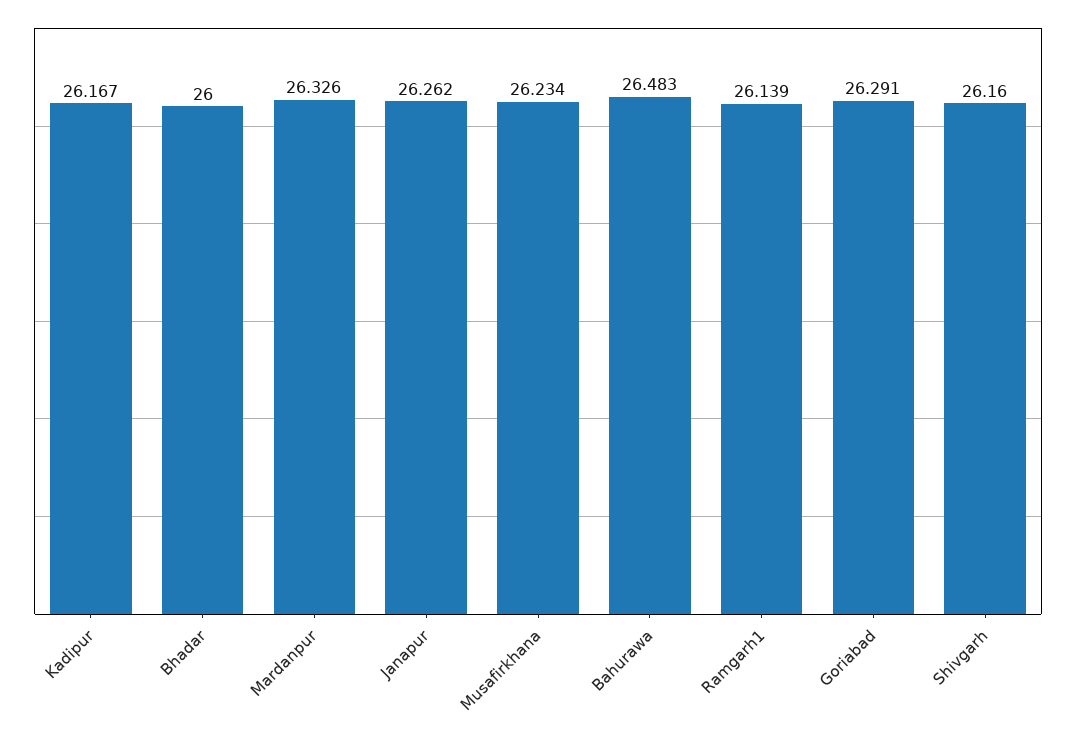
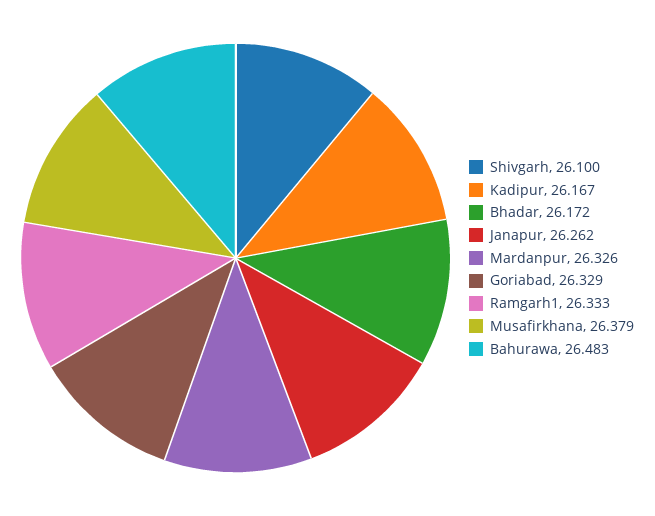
  {
    "Kadipur": 26.167,
-   "Bhadar": 26,
+   "Bhadar": 26.172,
    "Mardanpur": 26.326,
    "Janapur": 26.262,
-   "Musafirkhana": 26.234,
+   "Musafirkhana": 26.379,
    "Bahurawa": 26.483,
-   "Ramgarh1": 26.139,
+   "Ramgarh1": 26.333,
-   "Goriabad": 26.291,
+   "Goriabad": 26.329,
-   "Shivgarh": 26.16
+   "Shivgarh": 26.1
  }

